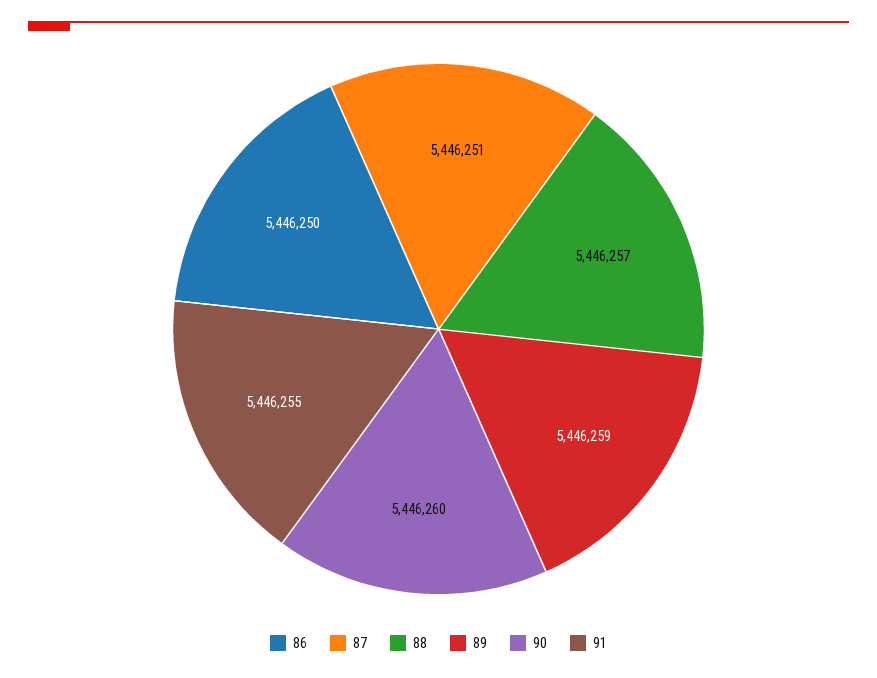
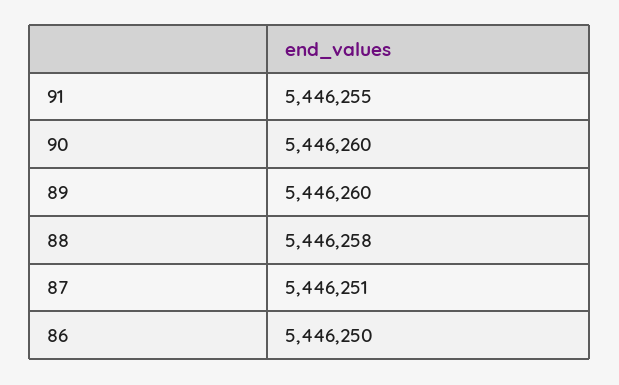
  {
    "86": 5446250,
    "87": 5446251,
-   "88": 5446257,
+   "88": 5446258,
-   "89": 5446259,
+   "89": 5446260,
    "90": 5446260,
    "91": 5446255
  }

